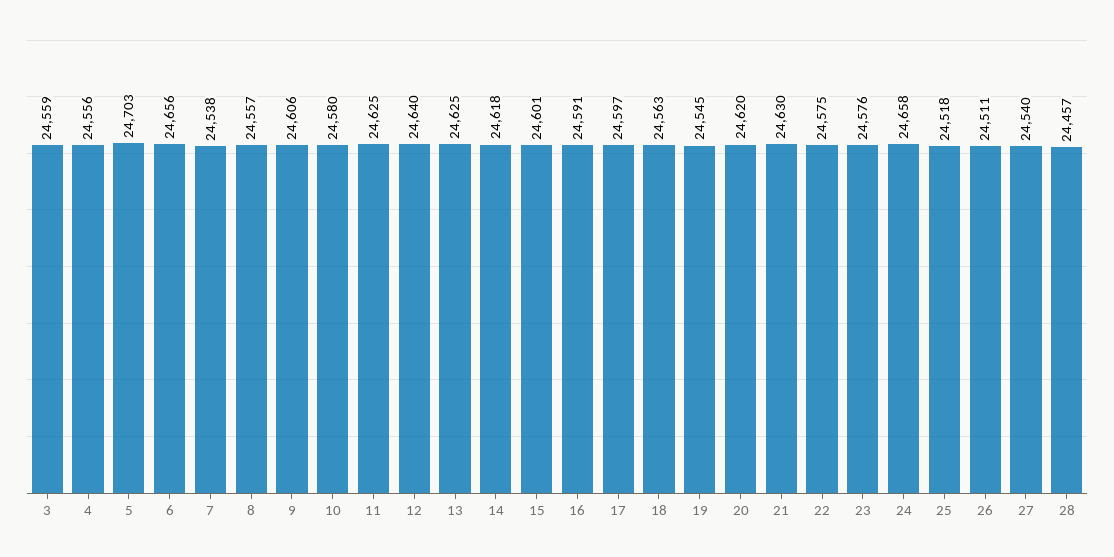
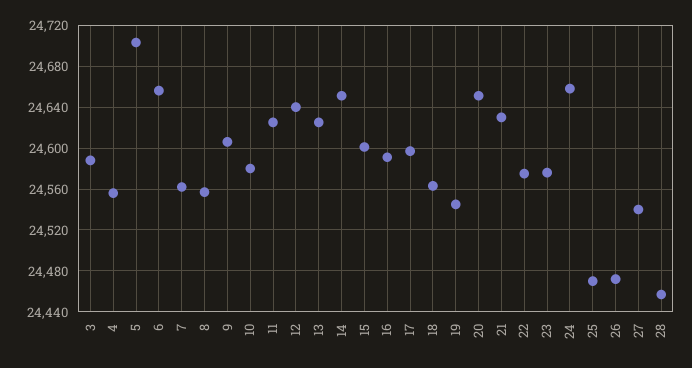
  {
-   "3": 24559,
+   "3": 24590,
    "4": 24556,
    "5": 24703,
    "6": 24656,
-   "7": 24538,
+   "7": 24560,
    "8": 24557,
    "9": 24606,
    "10": 24580,
    "11": 24625,
    "12": 24640,
    "13": 24625,
-   "14": 24618,
+   "14": 24650,
    "15": 24601,
    "16": 24591,
    "17": 24597,
    "18": 24563,
    "19": 24545,
-   "20": 24620,
+   "20": 24650,
    "21": 24630,
    "22": 24575,
    "23": 24576,
    "24": 24658,
-   "25": 24518,
+   "25": 24470,
-   "26": 24511,
+   "26": 24470,
    "27": 24540,
    "28": 24457
  }

